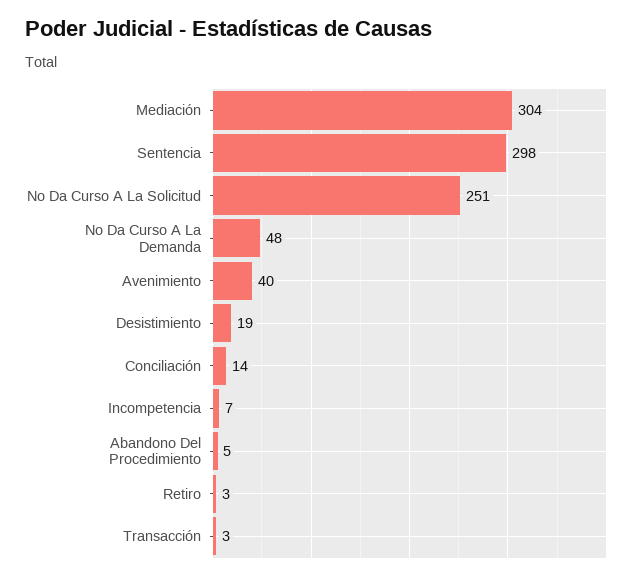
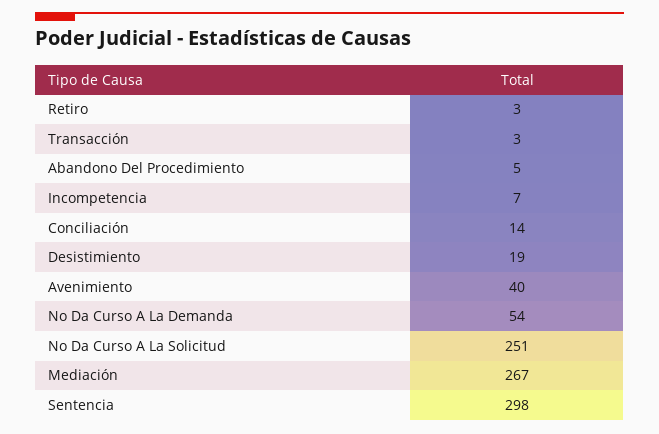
  {
-   "Mediación": 304,
+   "Mediación": 267,
    "Sentencia": 298,
    "No Da Curso A La Solicitud": 251,
-   "No Da Curso A La Demanda": 48,
+   "No Da Curso A La Demanda": 54,
    "Avenimiento": 40,
    "Desistimiento": 19,
    "Conciliación": 14,
    "Incompetencia": 7,
    "Abandono Del Procedimiento": 5,
    "Retiro": 3,
    "Transacción": 3
  }

